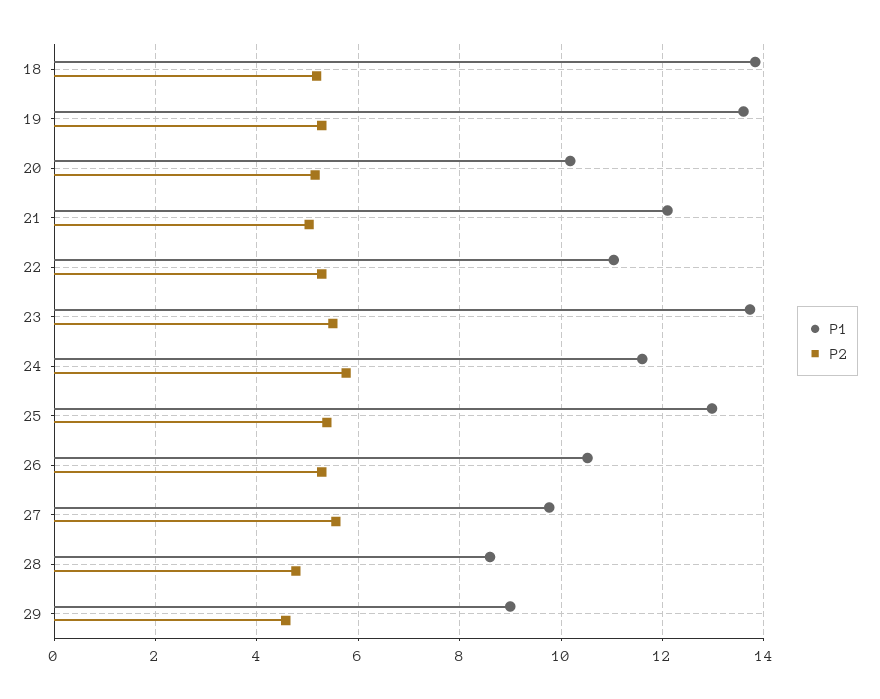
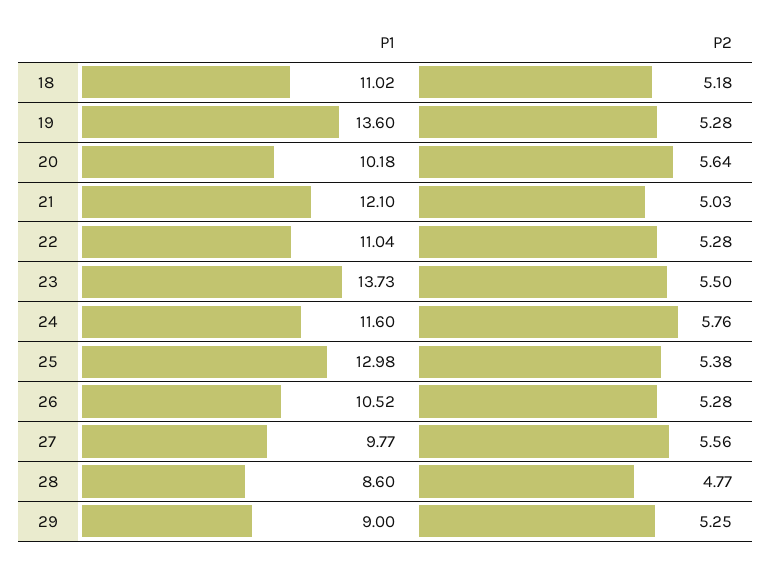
  {
    "P1": {
-     "18": 13.8,
+     "18": 11.02,
      "19": 13.6,
      "20": 10.18,
      "21": 12.1,
      "22": 11.04,
      "23": 13.73,
      "24": 11.6,
      "25": 12.98,
      "26": 10.52,
      "27": 9.77,
      "28": 8.6,
      "29": 9
    },
    "P2": {
      "18": 5.18,
      "19": 5.28,
-     "20": 5.2,
+     "20": 5.64,
      "21": 5.03,
      "22": 5.28,
      "23": 5.5,
      "24": 5.76,
      "25": 5.38,
      "26": 5.28,
      "27": 5.56,
      "28": 4.77,
-     "29": 4.6
+     "29": 5.25
    }
  }

